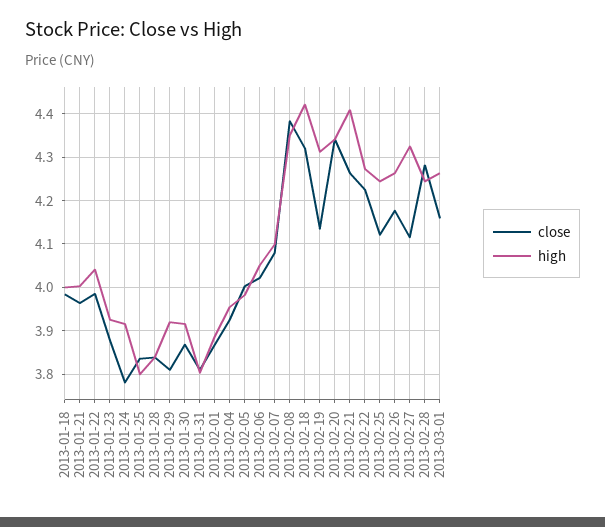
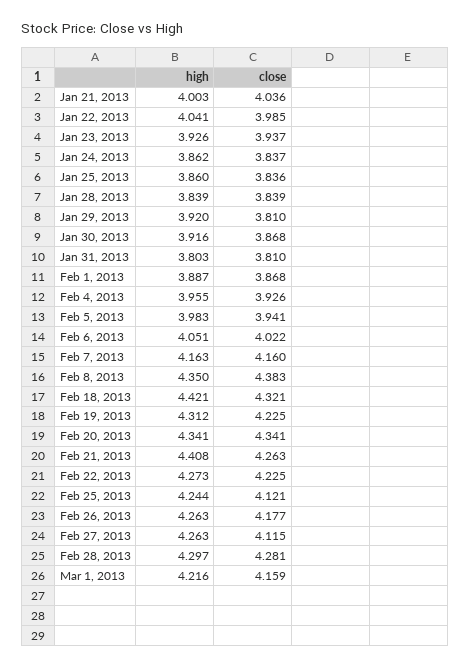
  {
    "close": {
-     "2013-01-18": 3.98,
-     "2013-01-21": 3.96,
+     "2013-01-21": 4.036,
      "2013-01-22": 3.985,
-     "2013-01-23": 3.88,
+     "2013-01-23": 3.937,
-     "2013-01-24": 3.78,
+     "2013-01-24": 3.837,
      "2013-01-25": 3.836,
      "2013-01-28": 3.839,
      "2013-01-29": 3.81,
      "2013-01-30": 3.868,
      "2013-01-31": 3.81,
      "2013-02-01": 3.868,
      "2013-02-04": 3.926,
-     "2013-02-05": 4,
+     "2013-02-05": 3.941,
      "2013-02-06": 4.022,
-     "2013-02-07": 4.08,
+     "2013-02-07": 4.16,
      "2013-02-08": 4.383,
      "2013-02-18": 4.321,
-     "2013-02-19": 4.14,
+     "2013-02-19": 4.225,
      "2013-02-20": 4.341,
      "2013-02-21": 4.263,
      "2013-02-22": 4.225,
      "2013-02-25": 4.121,
      "2013-02-26": 4.177,
      "2013-02-27": 4.115,
      "2013-02-28": 4.281,
      "2013-03-01": 4.159
    },
    "high": {
-     "2013-01-18": 4,
      "2013-01-21": 4.003,
      "2013-01-22": 4.041,
      "2013-01-23": 3.926,
-     "2013-01-24": 3.92,
+     "2013-01-24": 3.862,
-     "2013-01-25": 3.8,
+     "2013-01-25": 3.86,
      "2013-01-28": 3.839,
      "2013-01-29": 3.92,
      "2013-01-30": 3.916,
      "2013-01-31": 3.803,
      "2013-02-01": 3.887,
      "2013-02-04": 3.955,
      "2013-02-05": 3.983,
      "2013-02-06": 4.051,
-     "2013-02-07": 4.1,
+     "2013-02-07": 4.163,
      "2013-02-08": 4.35,
      "2013-02-18": 4.421,
      "2013-02-19": 4.312,
      "2013-02-20": 4.341,
      "2013-02-21": 4.408,
      "2013-02-22": 4.273,
      "2013-02-25": 4.244,
      "2013-02-26": 4.263,
-     "2013-02-27": 4.32,
+     "2013-02-27": 4.263,
-     "2013-02-28": 4.24,
+     "2013-02-28": 4.297,
-     "2013-03-01": 4.26
+     "2013-03-01": 4.216
    }
  }

